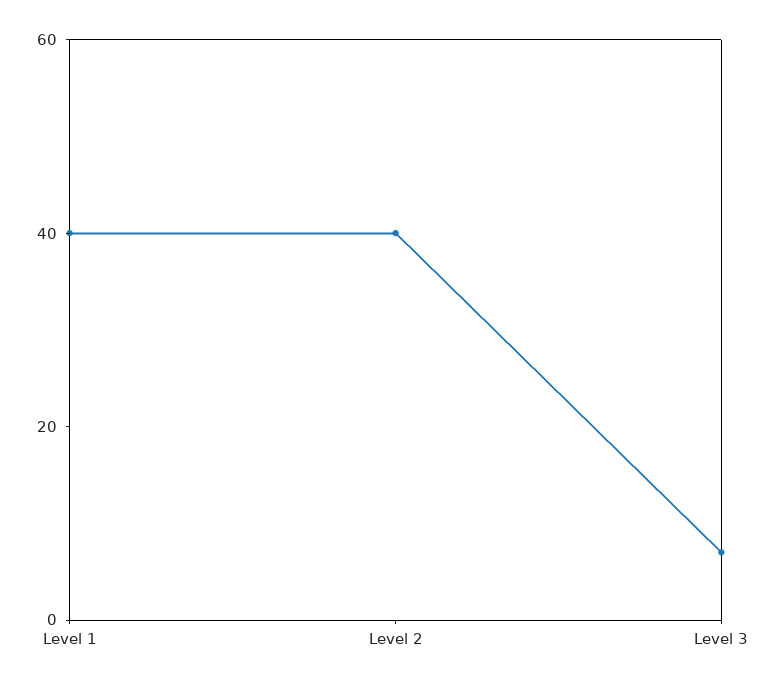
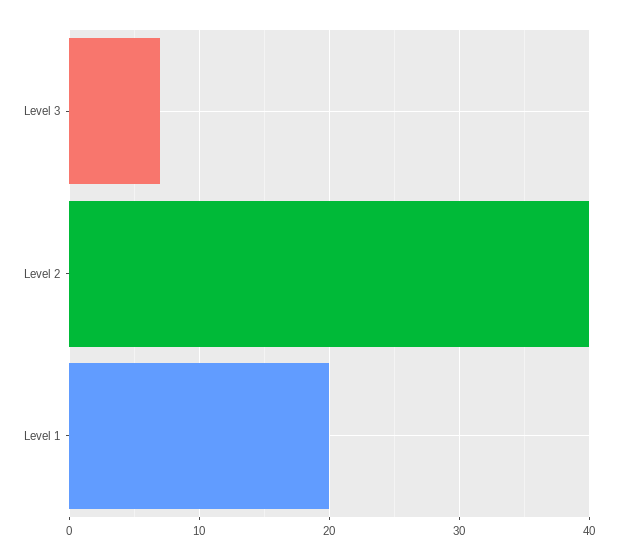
  {
-   "Level 1": 40,
+   "Level 1": 20,
    "Level 2": 40,
    "Level 3": 7
  }

